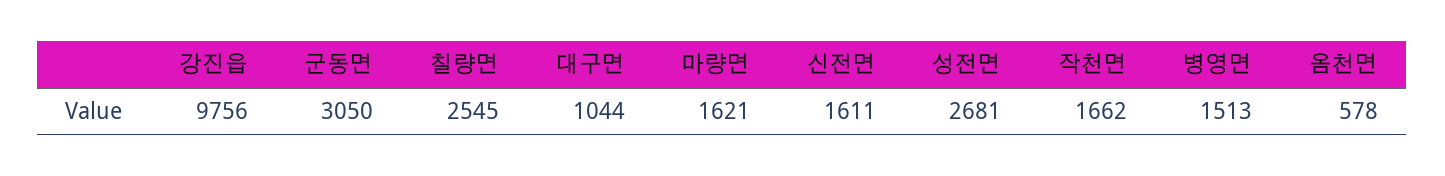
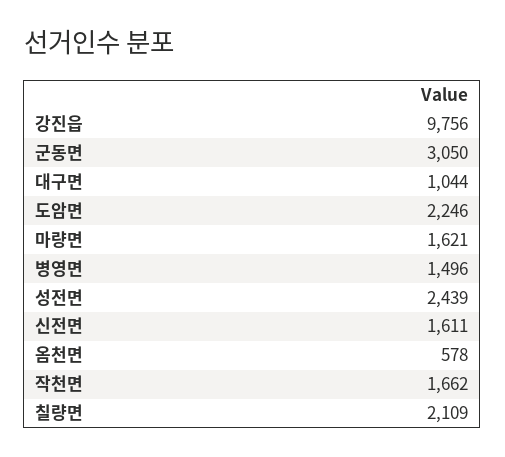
  {
    "강진읍": 9756,
    "군동면": 3050,
-   "칠량면": 2545,
+   "칠량면": 2109,
    "대구면": 1044,
    "마량면": 1621,
    "신전면": 1611,
-   "성전면": 2681,
+   "성전면": 2439,
    "작천면": 1662,
-   "병영면": 1513,
+   "병영면": 1496,
-   "옴천면": 578
+   "옴천면": 578,
+   "도암면": 2246
  }

